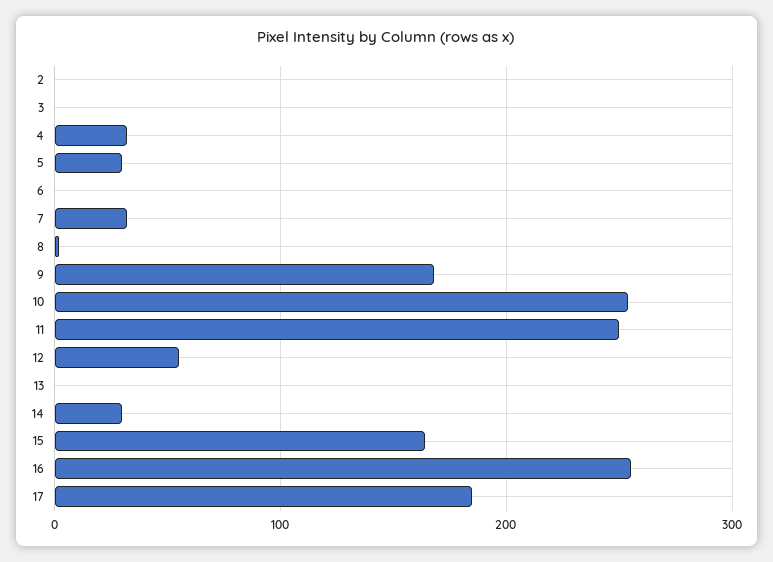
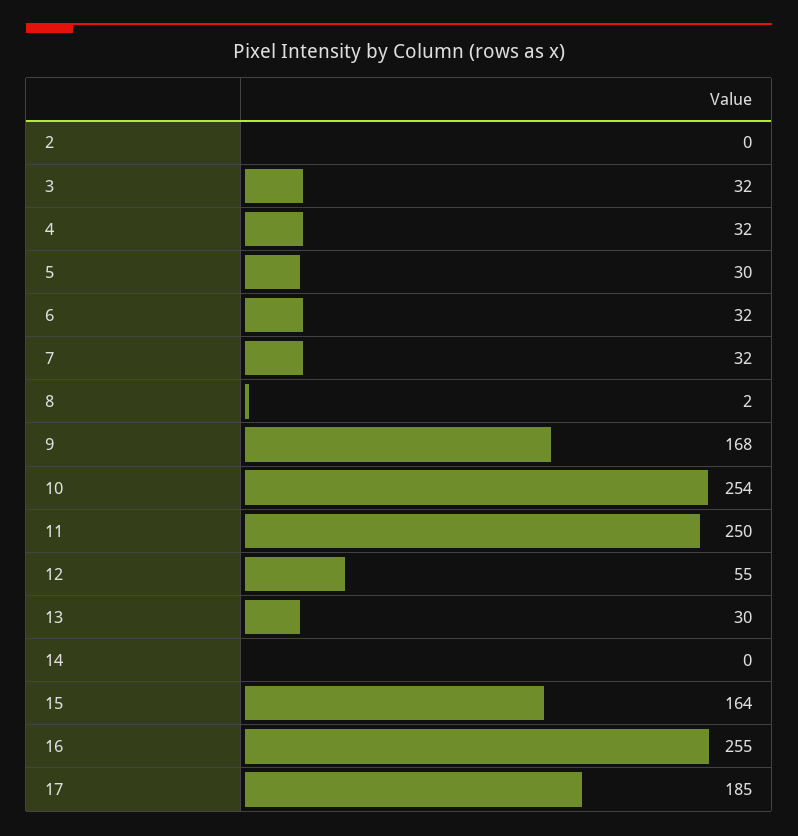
  {
    "2": 0,
-   "3": 0,
+   "3": 32,
    "4": 32,
    "5": 30,
-   "6": 0,
+   "6": 32,
    "7": 32,
    "8": 2,
    "9": 168,
    "10": 254,
    "11": 250,
    "12": 55,
-   "13": 0,
+   "13": 30,
-   "14": 30,
+   "14": 0,
    "15": 164,
    "16": 255,
    "17": 185
  }

